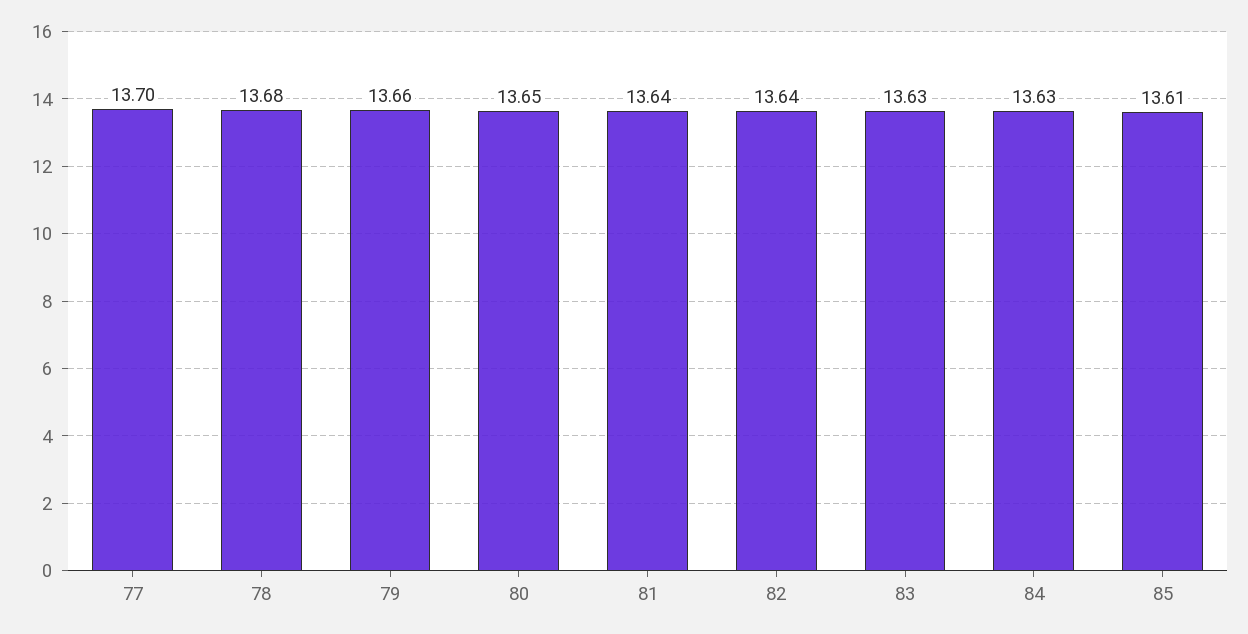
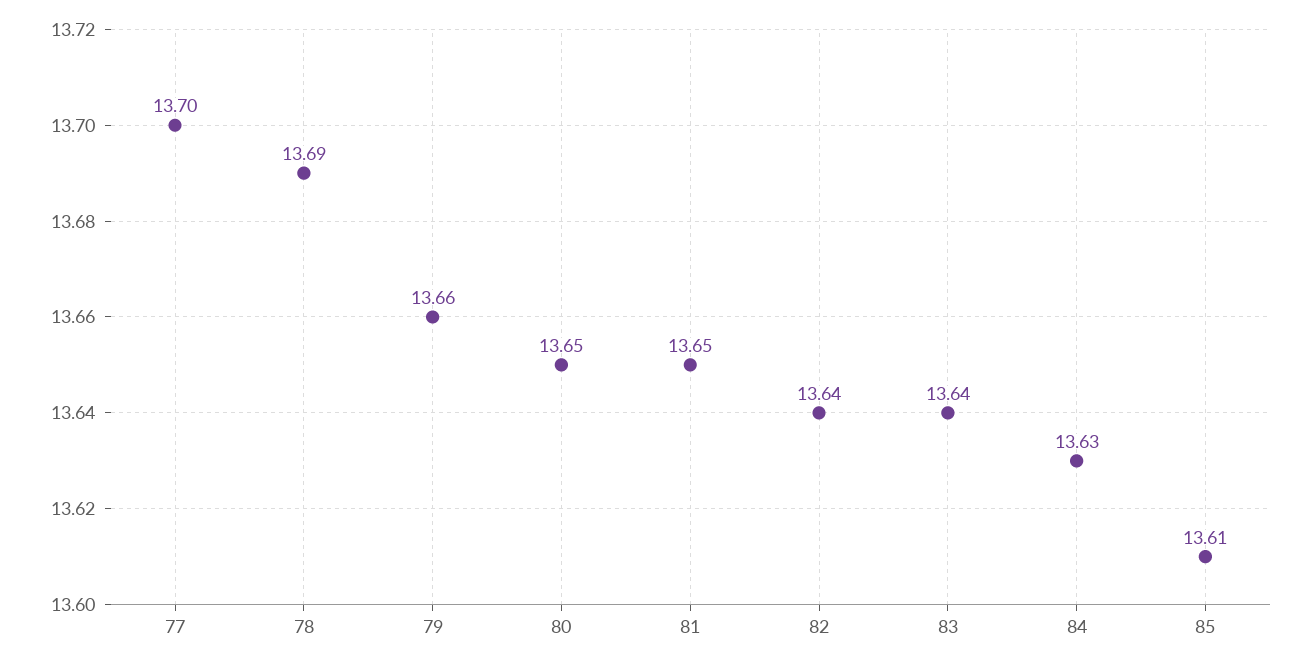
  {
    "77": 13.7,
-   "78": 13.68,
+   "78": 13.69,
    "79": 13.66,
    "80": 13.65,
-   "81": 13.64,
+   "81": 13.65,
    "82": 13.64,
-   "83": 13.63,
+   "83": 13.64,
    "84": 13.63,
    "85": 13.61
  }

